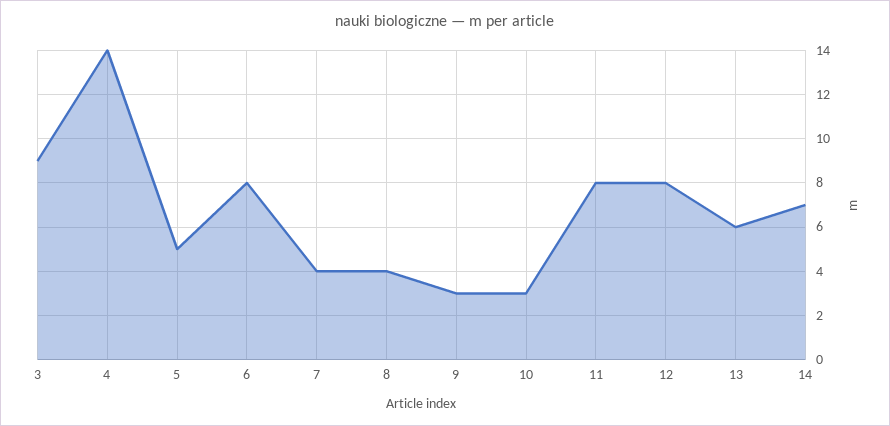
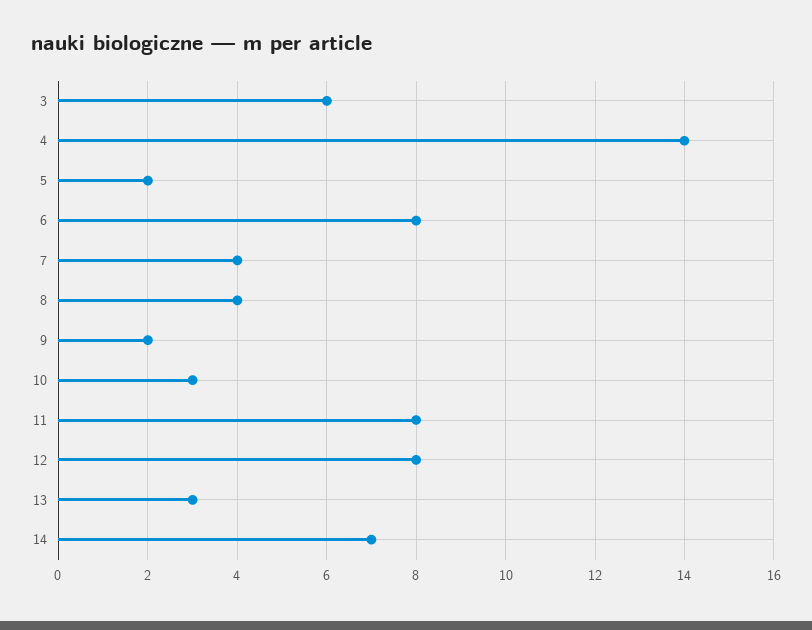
  {
-   "3": 9,
+   "3": 6,
    "4": 14,
-   "5": 5,
+   "5": 2,
    "6": 8,
    "7": 4,
    "8": 4,
-   "9": 3,
+   "9": 2,
    "10": 3,
    "11": 8,
    "12": 8,
-   "13": 6,
+   "13": 3,
    "14": 7
  }

